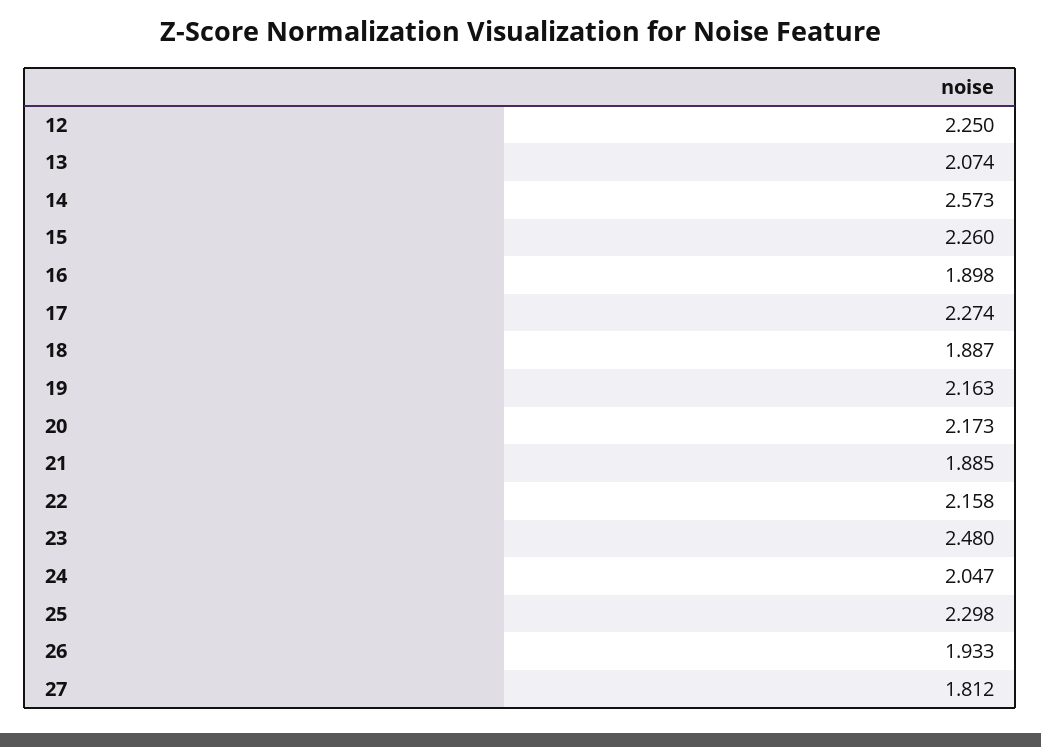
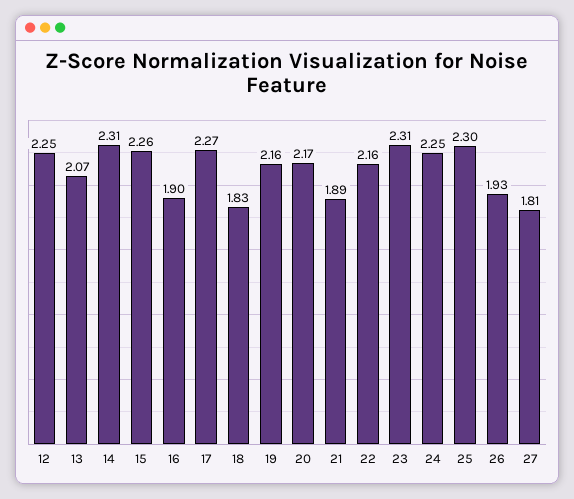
  {
    "12": 2.25,
    "13": 2.074,
-   "14": 2.573,
+   "14": 2.31,
    "15": 2.26,
    "16": 1.898,
    "17": 2.274,
-   "18": 1.887,
+   "18": 1.83,
    "19": 2.163,
    "20": 2.173,
    "21": 1.885,
    "22": 2.158,
-   "23": 2.48,
+   "23": 2.31,
-   "24": 2.047,
+   "24": 2.25,
    "25": 2.298,
    "26": 1.933,
    "27": 1.812
  }

